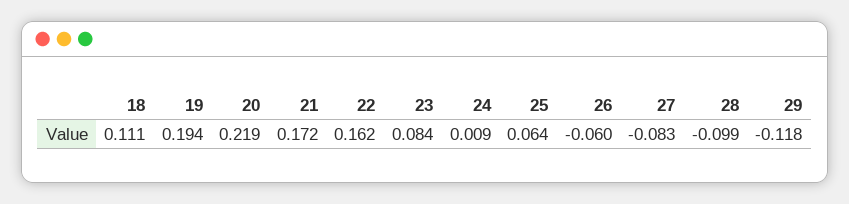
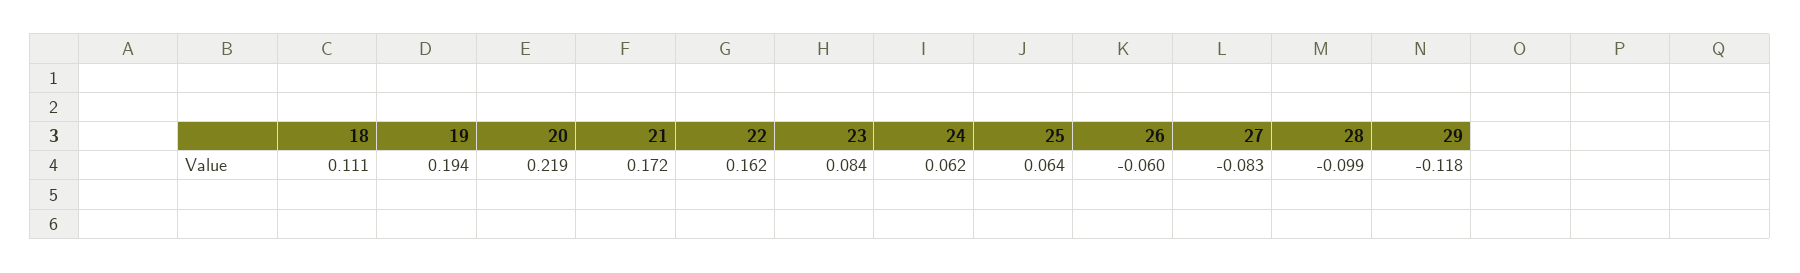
  {
    "18": 0.111,
    "19": 0.194,
    "20": 0.219,
    "21": 0.172,
    "22": 0.162,
    "23": 0.084,
-   "24": 0.009,
+   "24": 0.062,
    "25": 0.064,
    "26": -0.06,
    "27": -0.083,
    "28": -0.099,
    "29": -0.118
  }

